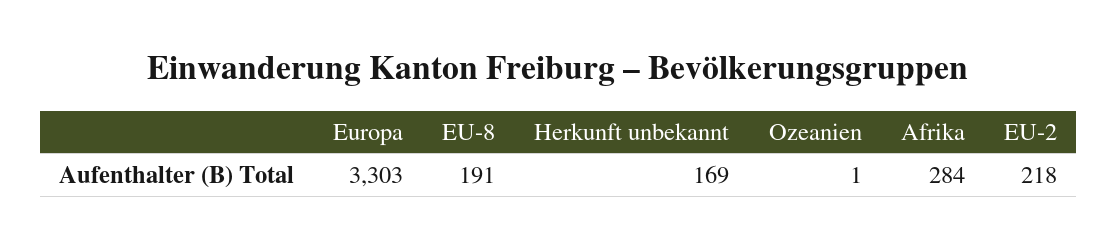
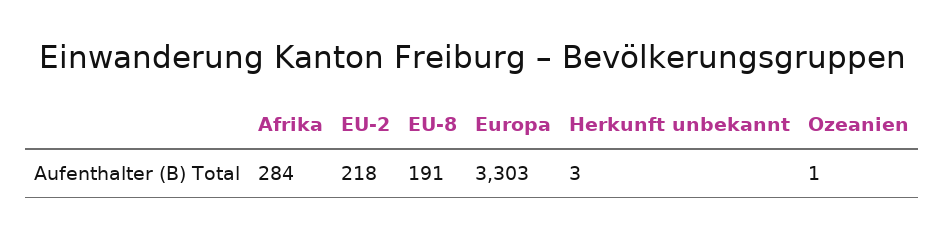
  {
    "Europa": 3303,
    "EU-8": 191,
-   "Herkunft unbekannt": 169,
+   "Herkunft unbekannt": 3,
    "Ozeanien": 1,
    "Afrika": 284,
    "EU-2": 218
  }

